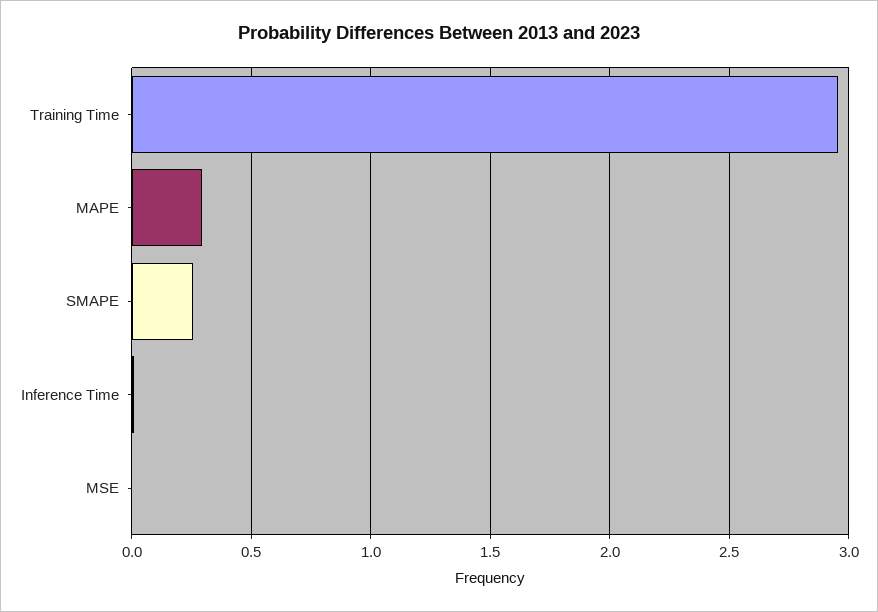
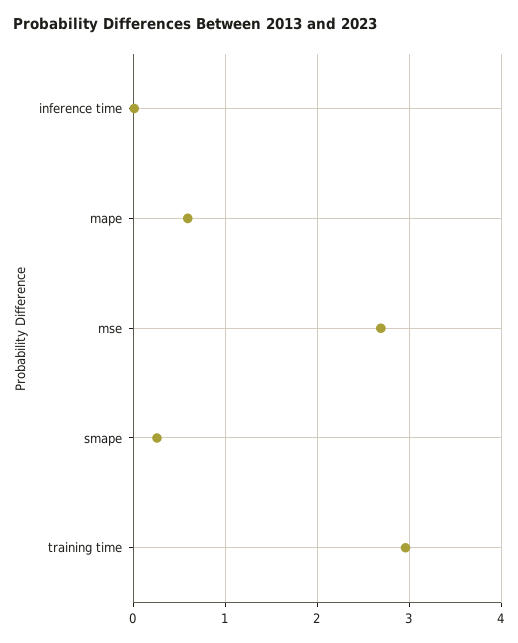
  {
    "Training Time": 2.95,
-   "MAPE": 0.3,
+   "MAPE": 0.6,
    "SMAPE": 0.25,
    "Inference Time": 0,
-   "MSE": 0
+   "MSE": 2.7
  }

